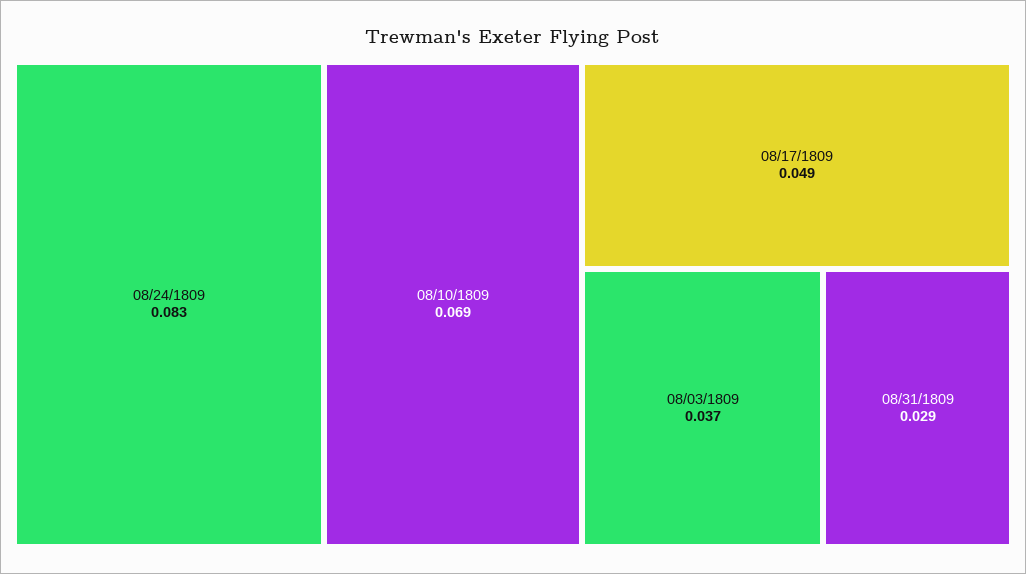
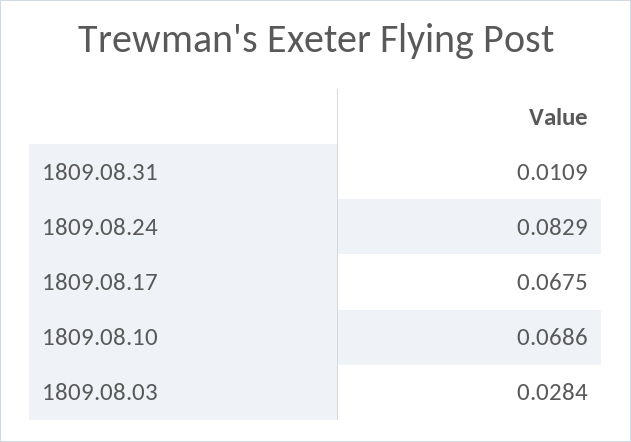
  {
    "08/24/1809": 0.0829,
    "08/10/1809": 0.0686,
-   "08/17/1809": 0.049,
+   "08/17/1809": 0.0675,
-   "08/03/1809": 0.037,
+   "08/03/1809": 0.0284,
-   "08/31/1809": 0.029
+   "08/31/1809": 0.0109
  }

